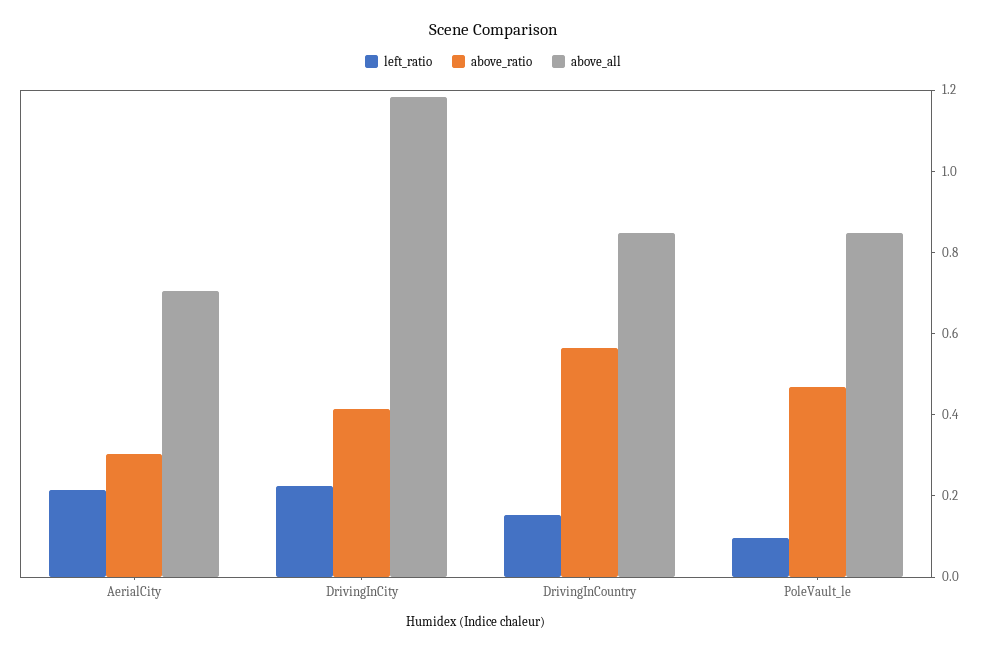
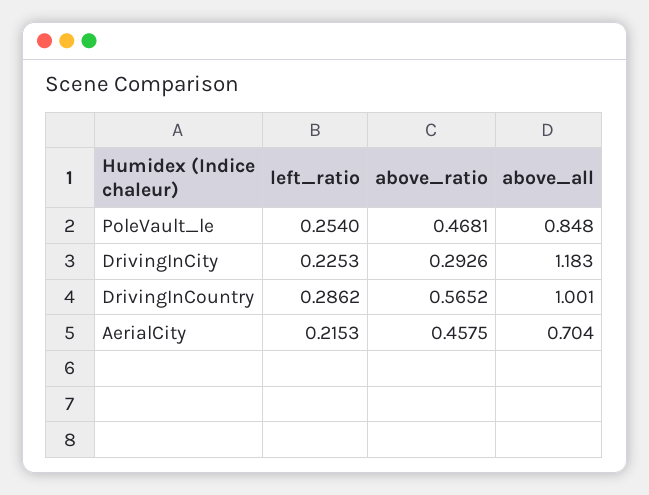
  {
    "left_ratio": {
      "AerialCity": 0.2153,
      "DrivingInCity": 0.2253,
-     "DrivingInCountry": 0.15,
+     "DrivingInCountry": 0.2862,
-     "PoleVault_le": 0.1
+     "PoleVault_le": 0.254
    },
    "above_ratio": {
-     "AerialCity": 0.3,
+     "AerialCity": 0.4575,
-     "DrivingInCity": 0.4,
+     "DrivingInCity": 0.2926,
      "DrivingInCountry": 0.5652,
      "PoleVault_le": 0.4681
    },
    "above_all": {
      "AerialCity": 0.704,
      "DrivingInCity": 1.183,
-     "DrivingInCountry": 0.85,
+     "DrivingInCountry": 1.001,
      "PoleVault_le": 0.848
    }
  }

